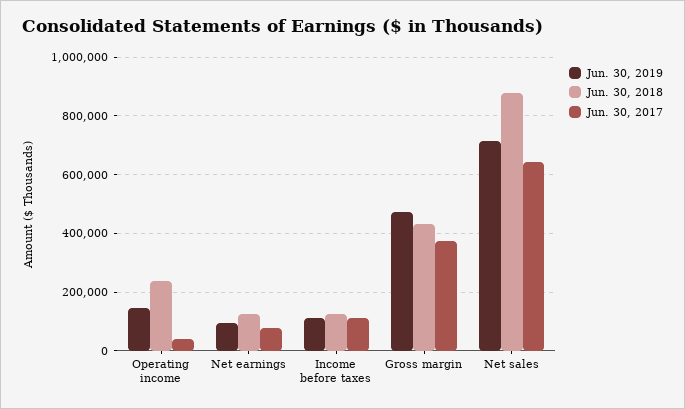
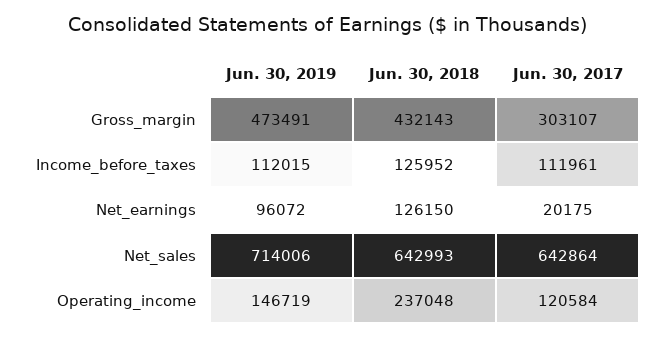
  {
    "Jun. 30, 2019": {
      "Operating income": 146719,
      "Net earnings": 96072,
      "Income before taxes": 112015,
      "Gross margin": 473491,
      "Net sales": 714006
    },
    "Jun. 30, 2018": {
      "Operating income": 237048,
      "Net earnings": 126150,
      "Income before taxes": 125952,
      "Gross margin": 432143,
-     "Net sales": 875000
+     "Net sales": 642993
    },
    "Jun. 30, 2017": {
-     "Operating income": 50000,
+     "Operating income": 120584,
-     "Net earnings": 75000,
+     "Net earnings": 20175,
      "Income before taxes": 111961,
-     "Gross margin": 375000,
+     "Gross margin": 303107,
      "Net sales": 642864
    }
  }

